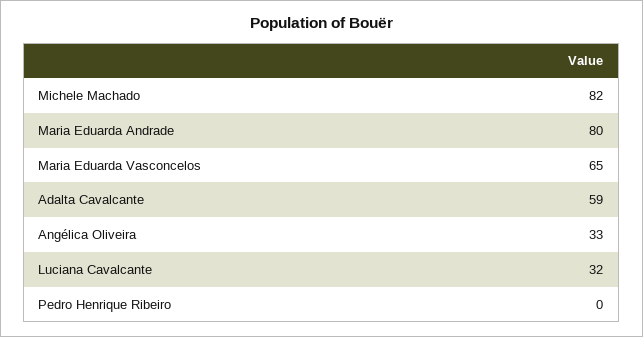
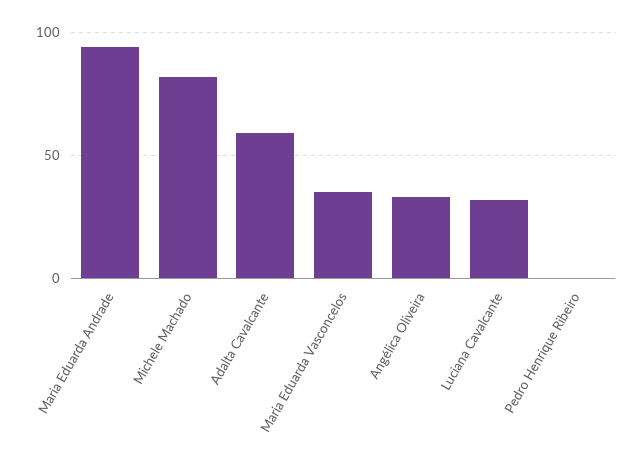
  {
    "Michele Machado": 82,
-   "Maria Eduarda Andrade": 80,
+   "Maria Eduarda Andrade": 95,
-   "Maria Eduarda Vasconcelos": 65,
+   "Maria Eduarda Vasconcelos": 35,
    "Adalta Cavalcante": 59,
    "Angélica Oliveira": 33,
    "Luciana Cavalcante": 32,
    "Pedro Henrique Ribeiro": 0
  }

